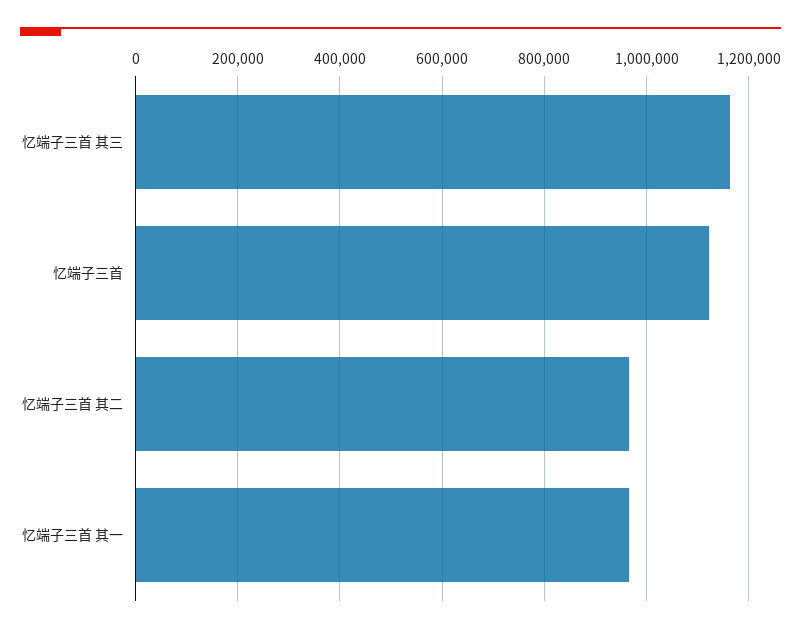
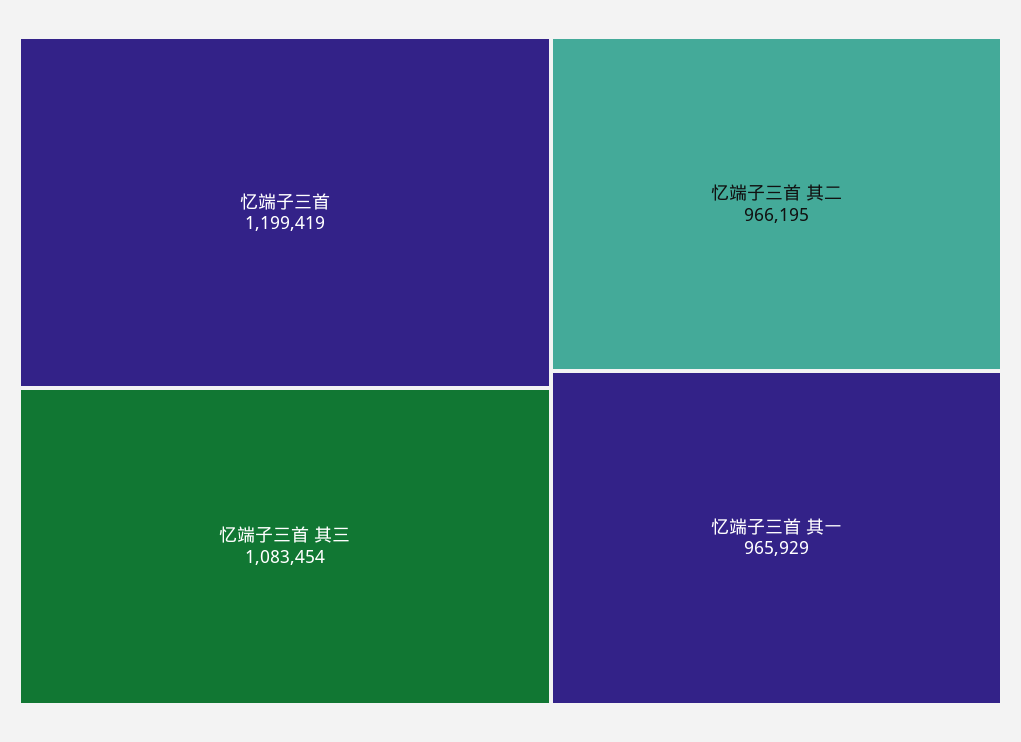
  {
-   "忆端子三首 其三": 1160000,
+   "忆端子三首 其三": 1083454,
-   "忆端子三首": 1120000,
+   "忆端子三首": 1199419,
    "忆端子三首 其二": 966195,
    "忆端子三首 其一": 965929
  }

